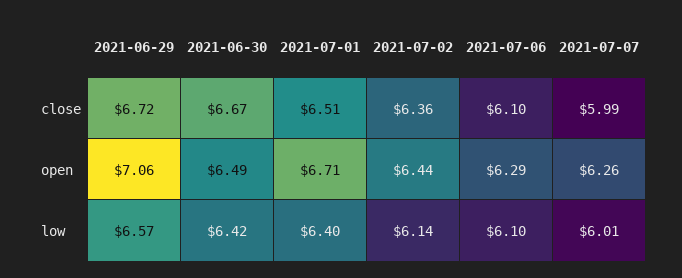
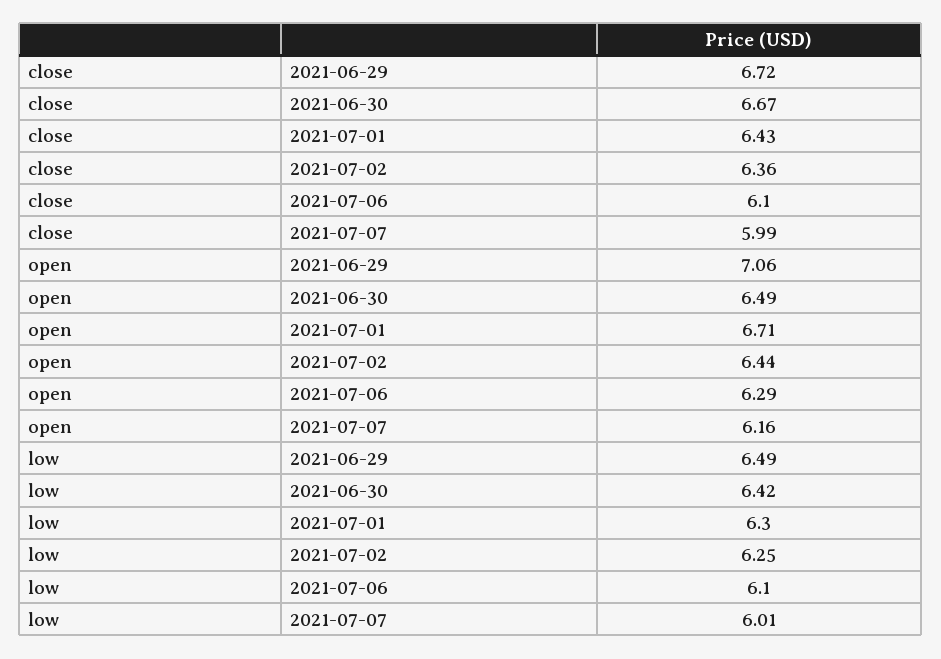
  {
    "2021-06-29": {
      "close": 6.72,
      "open": 7.06,
-     "low": 6.57
+     "low": 6.49
    },
    "2021-06-30": {
      "close": 6.67,
      "open": 6.49,
      "low": 6.42
    },
    "2021-07-01": {
-     "close": 6.51,
+     "close": 6.43,
      "open": 6.71,
-     "low": 6.4
+     "low": 6.3
    },
    "2021-07-02": {
      "close": 6.36,
      "open": 6.44,
-     "low": 6.14
+     "low": 6.25
    },
    "2021-07-06": {
      "close": 6.1,
      "open": 6.29,
      "low": 6.1
    },
    "2021-07-07": {
      "close": 5.99,
-     "open": 6.26,
+     "open": 6.16,
      "low": 6.01
    }
  }

